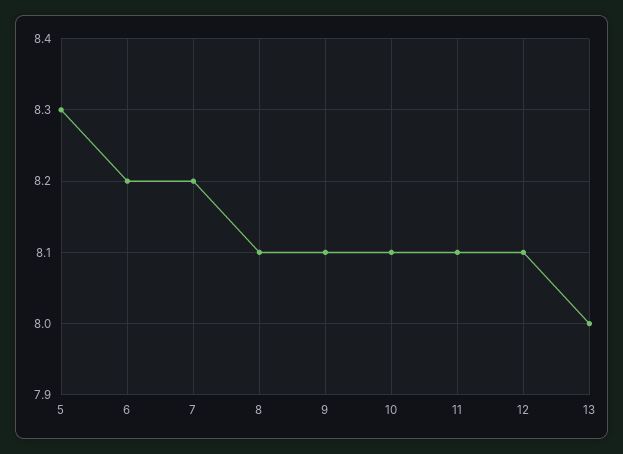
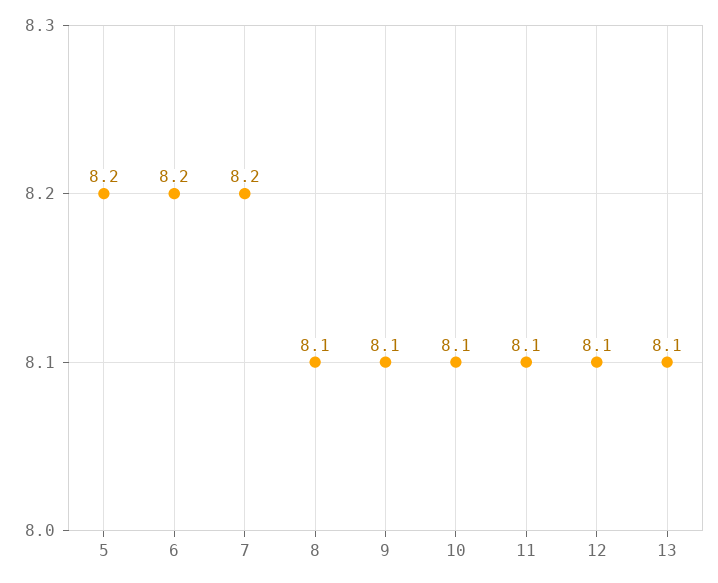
  {
-   "5": 8.3,
+   "5": 8.2,
    "6": 8.2,
    "7": 8.2,
    "8": 8.1,
    "9": 8.1,
    "10": 8.1,
    "11": 8.1,
    "12": 8.1,
-   "13": 8
+   "13": 8.1
  }

